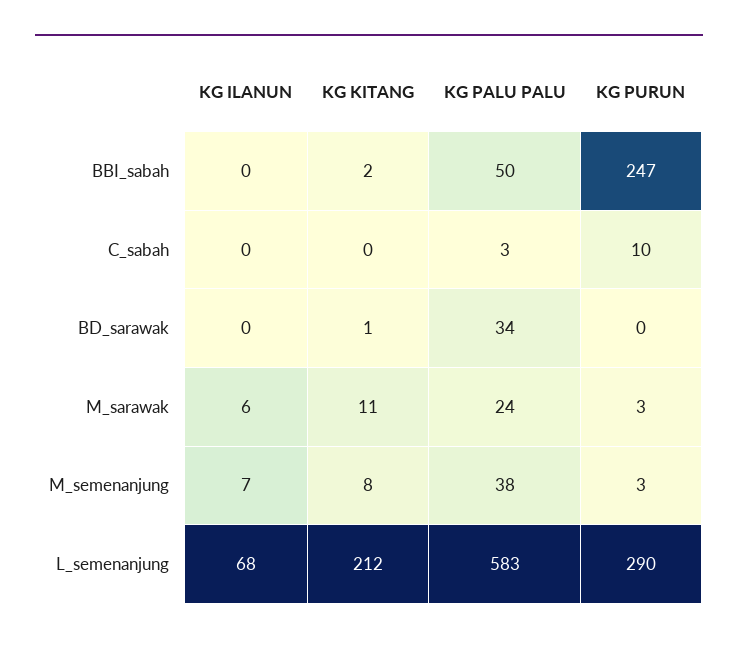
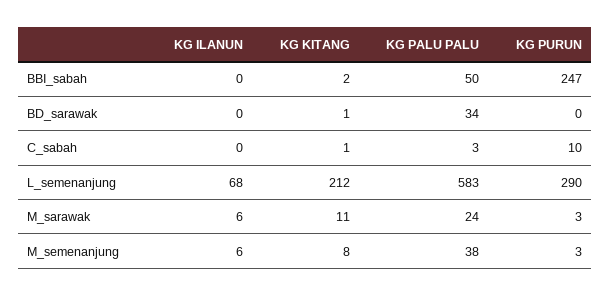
  {
    "KG ILANUN": {
      "BBI_sabah": 0,
      "C_sabah": 0,
      "BD_sarawak": 0,
      "M_sarawak": 6,
-     "M_semenanjung": 7,
+     "M_semenanjung": 6,
      "L_semenanjung": 68
    },
    "KG KITANG": {
      "BBI_sabah": 2,
-     "C_sabah": 0,
+     "C_sabah": 1,
      "BD_sarawak": 1,
      "M_sarawak": 11,
      "M_semenanjung": 8,
      "L_semenanjung": 212
    },
    "KG PALU PALU": {
      "BBI_sabah": 50,
      "C_sabah": 3,
      "BD_sarawak": 34,
      "M_sarawak": 24,
      "M_semenanjung": 38,
      "L_semenanjung": 583
    },
    "KG PURUN": {
      "BBI_sabah": 247,
      "C_sabah": 10,
      "BD_sarawak": 0,
      "M_sarawak": 3,
      "M_semenanjung": 3,
      "L_semenanjung": 290
    }
  }

